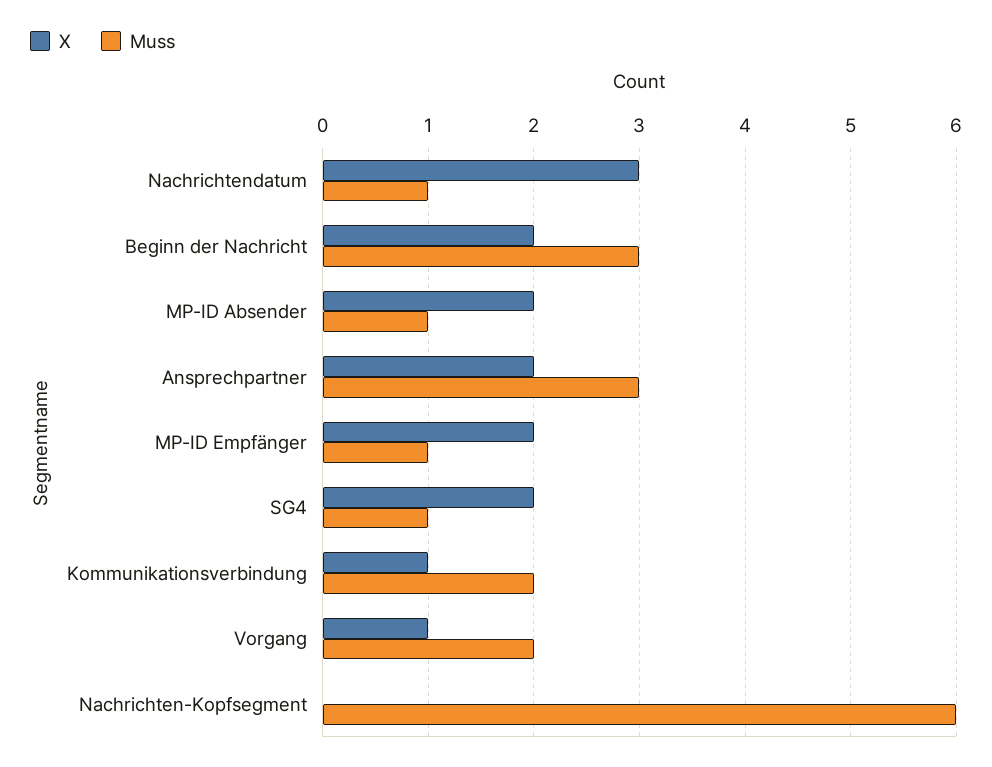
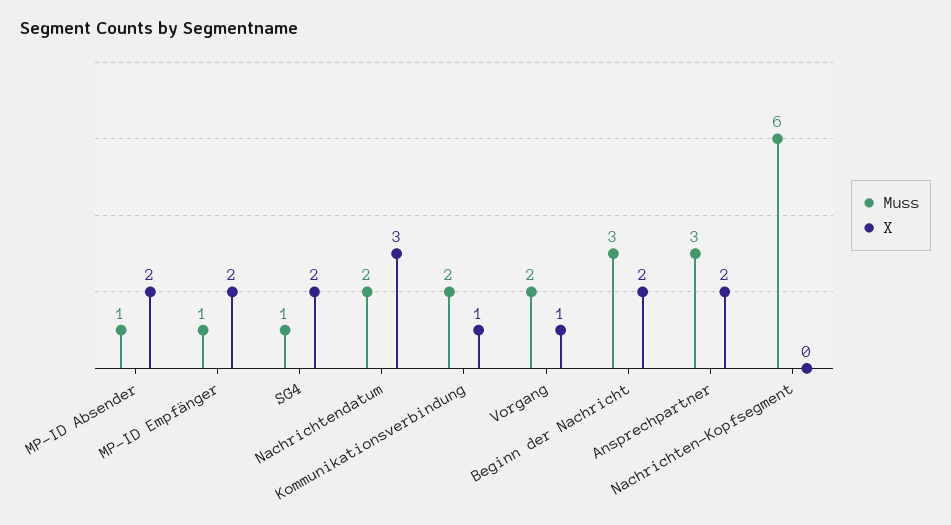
  {
    "X": {
      "Nachrichtendatum": 3,
      "Beginn der Nachricht": 2,
      "MP-ID Absender": 2,
      "Ansprechpartner": 2,
      "MP-ID Empfänger": 2,
      "SG4": 2,
      "Kommunikationsverbindung": 1,
      "Vorgang": 1,
      "Nachrichten-Kopfsegment": 0
    },
    "Muss": {
-     "Nachrichtendatum": 1,
+     "Nachrichtendatum": 2,
      "Beginn der Nachricht": 3,
      "MP-ID Absender": 1,
      "Ansprechpartner": 3,
      "MP-ID Empfänger": 1,
      "SG4": 1,
      "Kommunikationsverbindung": 2,
      "Vorgang": 2,
      "Nachrichten-Kopfsegment": 6
    }
  }

